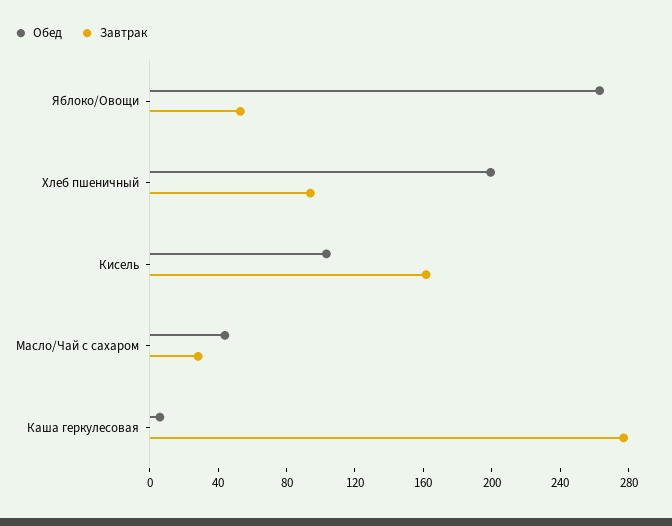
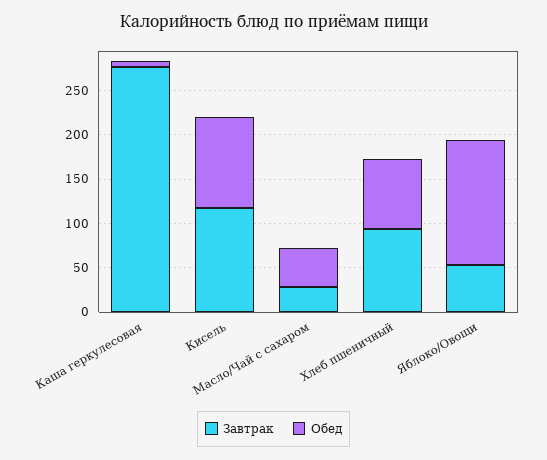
  {
    "Обед": {
-     "Яблоко/Овощи": 260,
+     "Яблоко/Овощи": 140,
-     "Хлеб пшеничный": 200,
+     "Хлеб пшеничный": 80,
      "Кисель": 100,
      "Масло/Чай с сахаром": 40,
      "Каша геркулесовая": 10
    },
    "Завтрак": {
      "Яблоко/Овощи": 50,
      "Хлеб пшеничный": 90,
-     "Кисель": 160,
+     "Кисель": 120,
      "Масло/Чай с сахаром": 30,
      "Каша геркулесовая": 280
    }
  }

